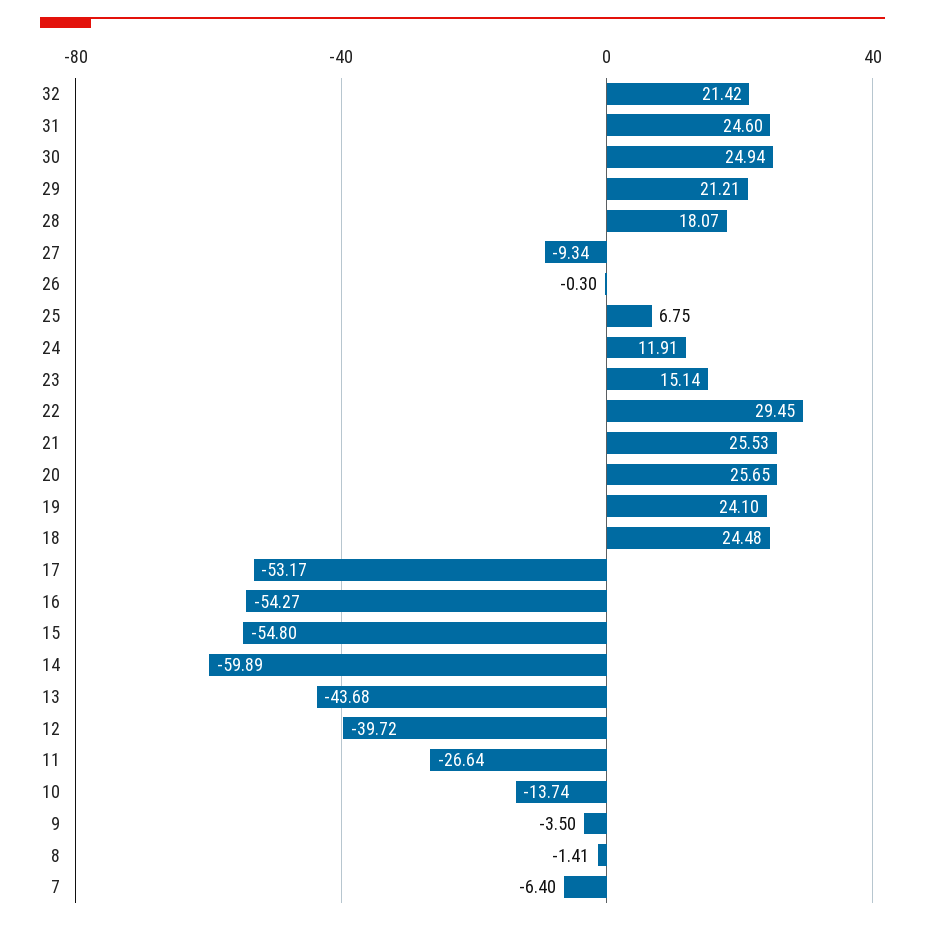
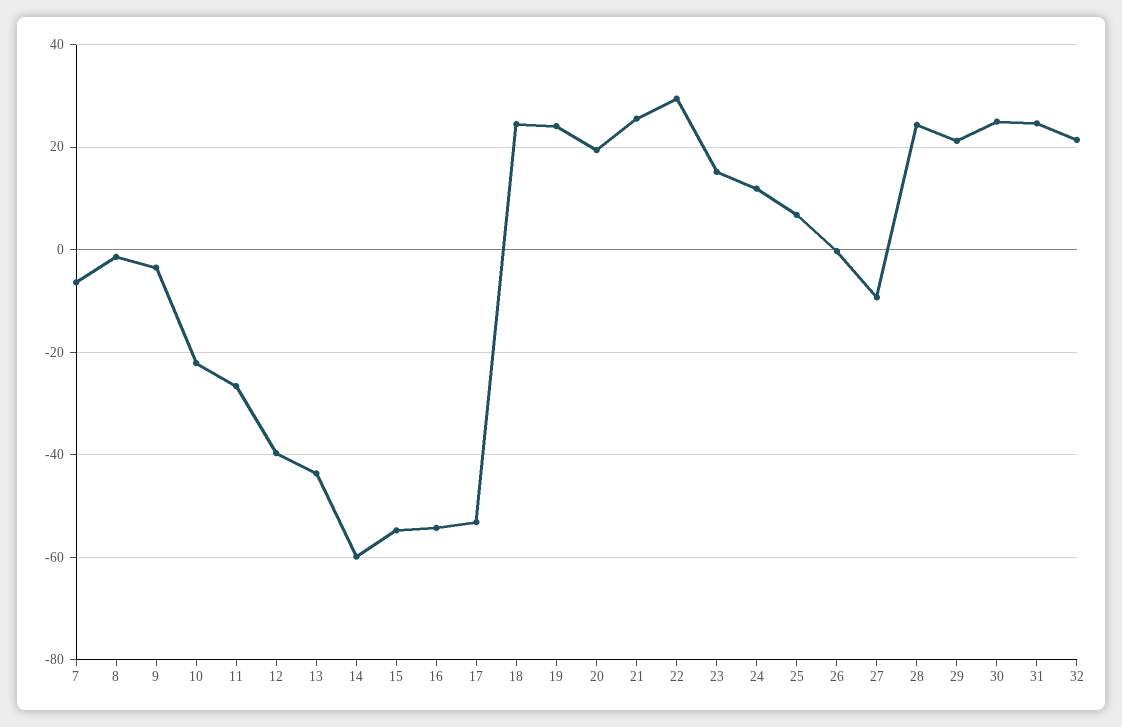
  {
    "32": 21.42,
    "31": 24.6,
    "30": 24.94,
    "29": 21.21,
-   "28": 18.07,
+   "28": 24,
    "27": -9.34,
    "26": -0.3,
    "25": 6.75,
    "24": 11.91,
    "23": 15.14,
    "22": 29.45,
    "21": 25.53,
-   "20": 25.65,
+   "20": 20,
    "19": 24.1,
    "18": 24.48,
    "17": -53.17,
    "16": -54.27,
    "15": -54.8,
    "14": -59.89,
    "13": -43.68,
    "12": -39.72,
    "11": -26.64,
-   "10": -13.74,
+   "10": -22,
    "9": -3.5,
    "8": -1.41,
    "7": -6.4
  }

